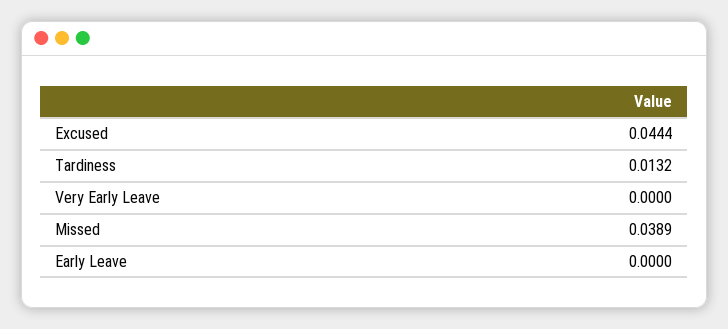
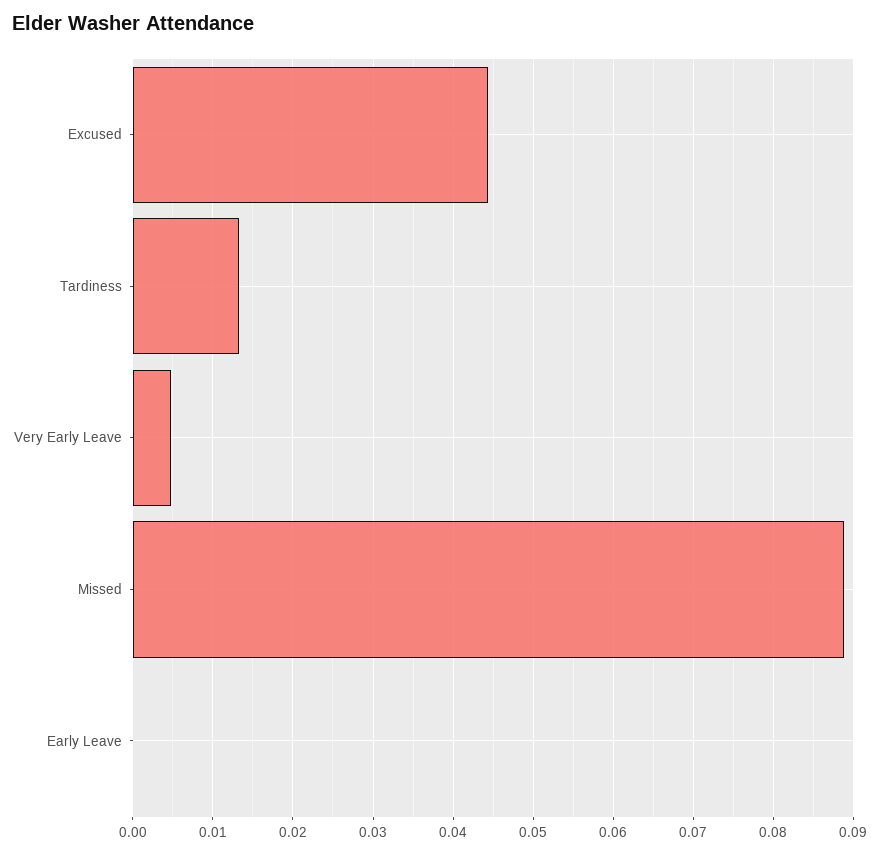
  {
    "Excused": 0.0444,
    "Tardiness": 0.0132,
-   "Very Early Leave": 0,
+   "Very Early Leave": 0.005,
-   "Missed": 0.0389,
+   "Missed": 0.089,
    "Early Leave": 0
  }

